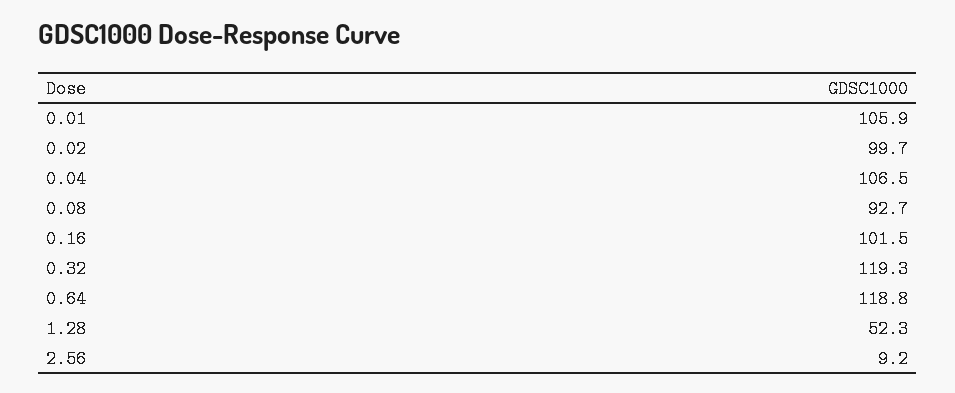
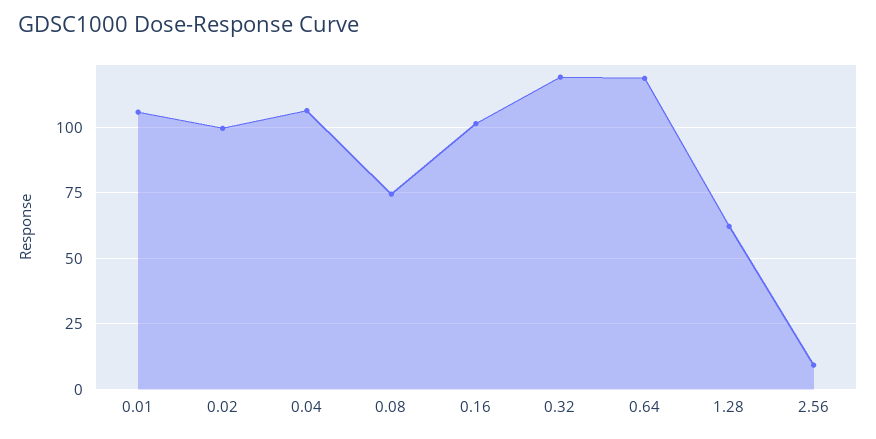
  {
    "0.01": 105.9,
    "0.02": 99.7,
    "0.04": 106.5,
-   "0.08": 92.7,
+   "0.08": 75,
    "0.16": 101.5,
    "0.32": 119.3,
    "0.64": 118.8,
-   "1.28": 52.3,
+   "1.28": 62.5,
    "2.56": 9.2
  }

